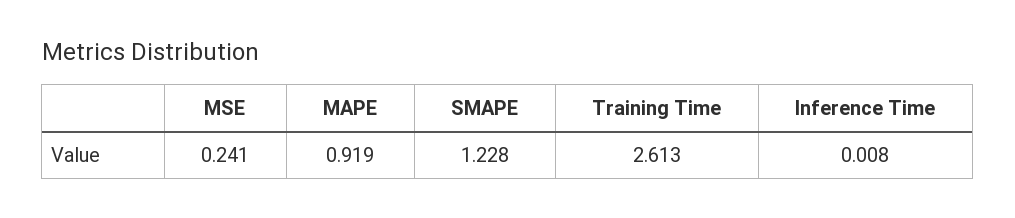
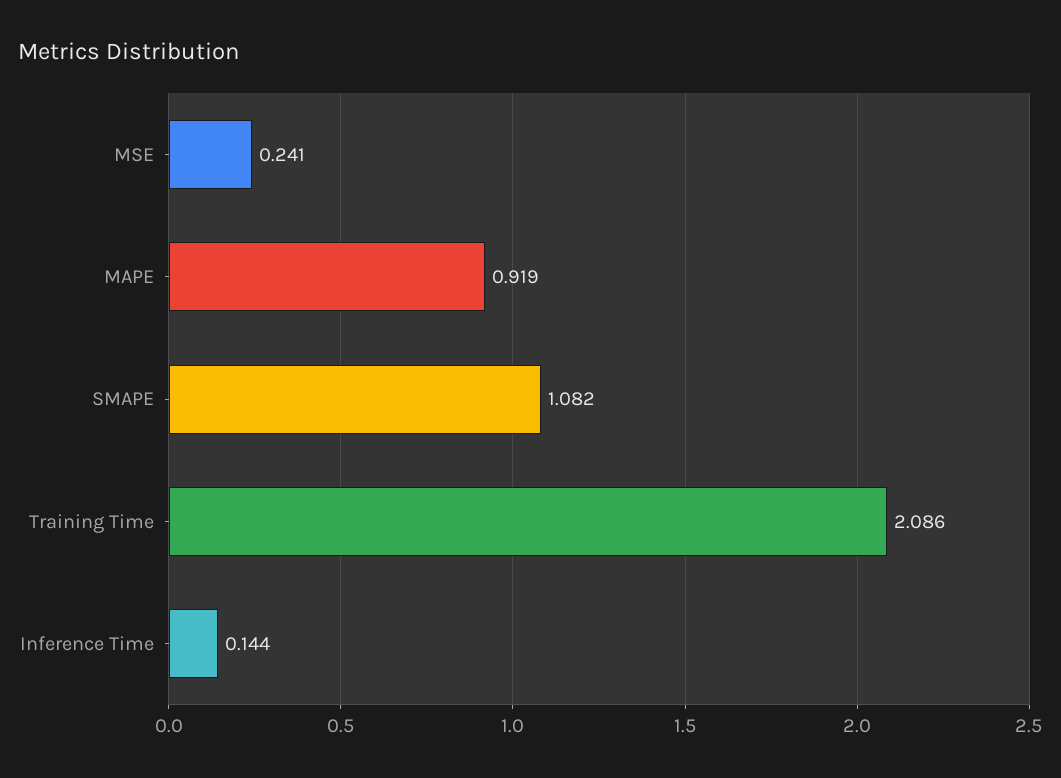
  {
    "MSE": 0.241,
    "MAPE": 0.919,
-   "SMAPE": 1.228,
+   "SMAPE": 1.082,
-   "Training Time": 2.613,
+   "Training Time": 2.086,
-   "Inference Time": 0.008
+   "Inference Time": 0.144
  }

